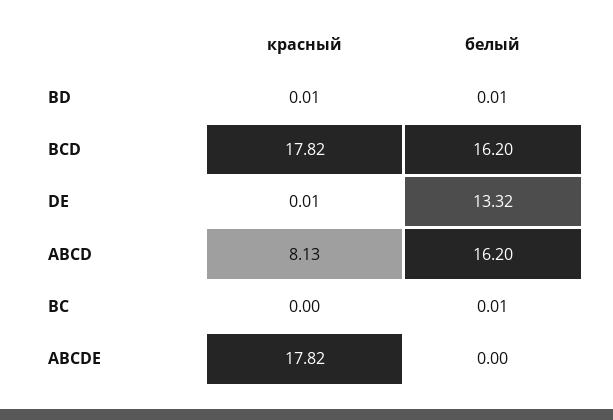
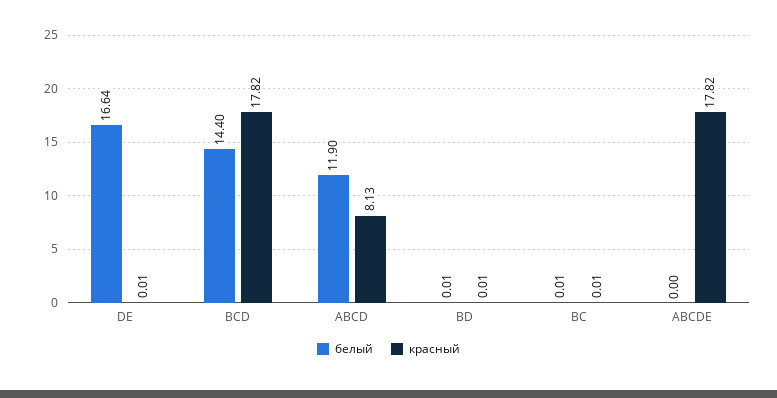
  {
    "красный": {
      "BD": 0.01,
      "BCD": 17.82,
      "DE": 0.01,
      "ABCD": 8.13,
-     "BC": 0,
+     "BC": 0.01,
      "ABCDE": 17.82
    },
    "белый": {
      "BD": 0.01,
-     "BCD": 16.2,
+     "BCD": 14.4,
-     "DE": 13.32,
+     "DE": 16.64,
-     "ABCD": 16.2,
+     "ABCD": 11.9,
      "BC": 0.01,
      "ABCDE": 0
    }
  }

